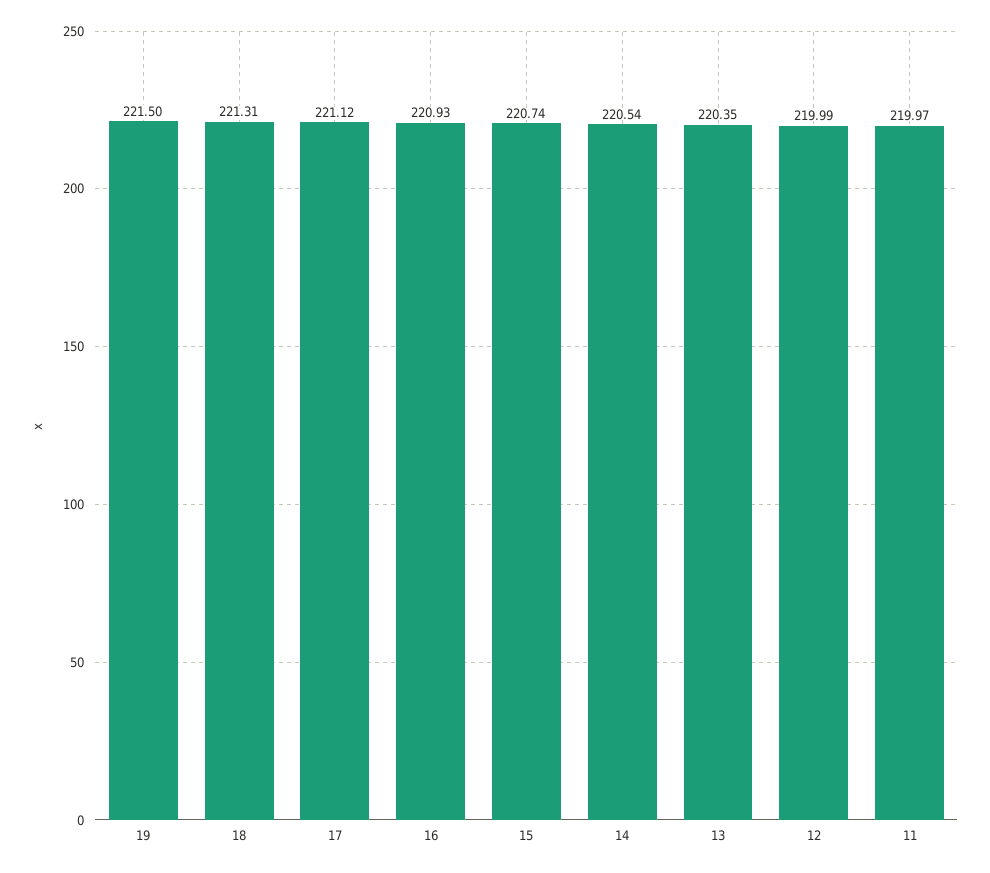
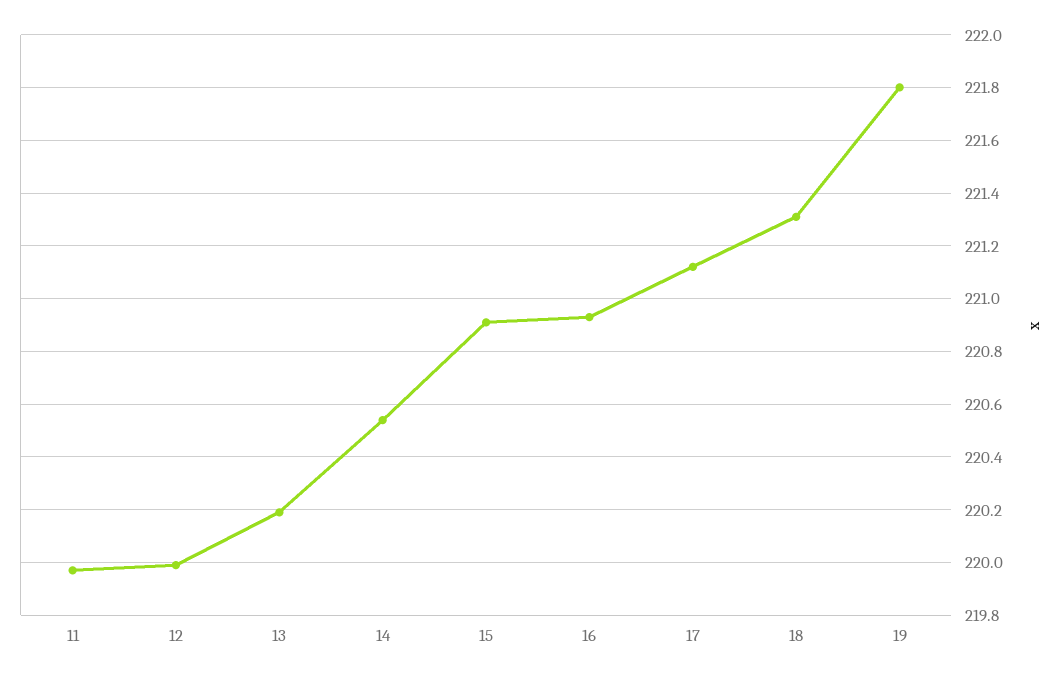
  {
-   "19": 221.5,
+   "19": 221.8,
    "18": 221.31,
    "17": 221.12,
    "16": 220.93,
-   "15": 220.74,
+   "15": 220.9,
    "14": 220.54,
-   "13": 220.35,
+   "13": 220.2,
    "12": 219.99,
    "11": 219.97
  }

